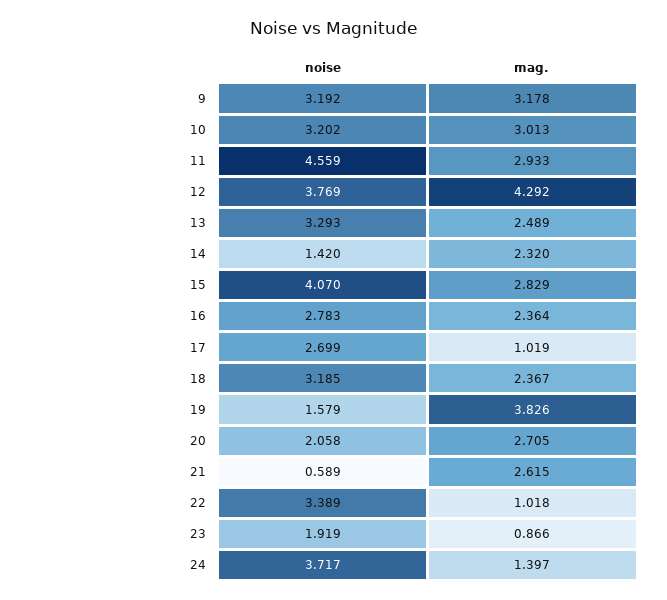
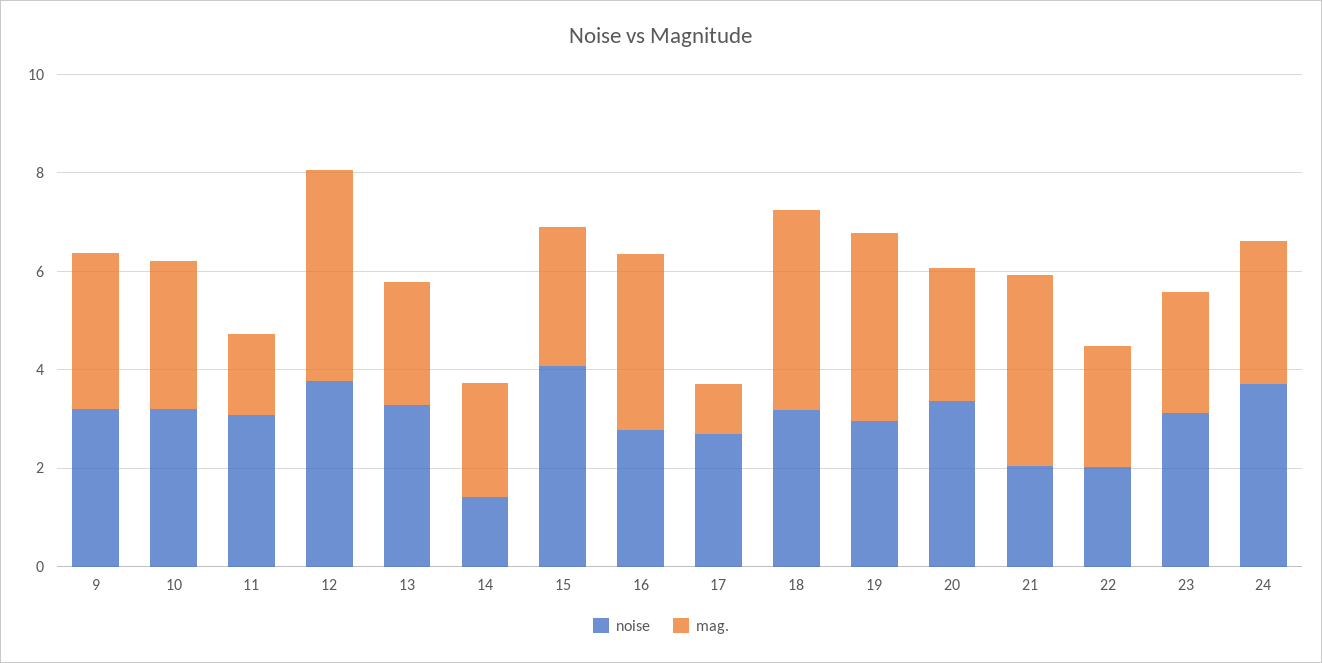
  {
    "noise": {
      "9": 3.192,
      "10": 3.202,
-     "11": 4.559,
+     "11": 3,
      "12": 3.769,
      "13": 3.293,
      "14": 1.42,
      "15": 4.07,
      "16": 2.783,
      "17": 2.699,
      "18": 3.185,
-     "19": 1.579,
+     "19": 3,
-     "20": 2.058,
+     "20": 3.5,
-     "21": 0.589,
+     "21": 2,
-     "22": 3.389,
+     "22": 2,
-     "23": 1.919,
+     "23": 3,
      "24": 3.717
    },
    "mag.": {
      "9": 3.178,
      "10": 3.013,
-     "11": 2.933,
+     "11": 1.5,
      "12": 4.292,
      "13": 2.489,
      "14": 2.32,
      "15": 2.829,
-     "16": 2.364,
+     "16": 3.5,
      "17": 1.019,
-     "18": 2.367,
+     "18": 4,
      "19": 3.826,
      "20": 2.705,
-     "21": 2.615,
+     "21": 4,
-     "22": 1.018,
+     "22": 2.5,
-     "23": 0.866,
+     "23": 2.5,
-     "24": 1.397
+     "24": 3
    }
  }

